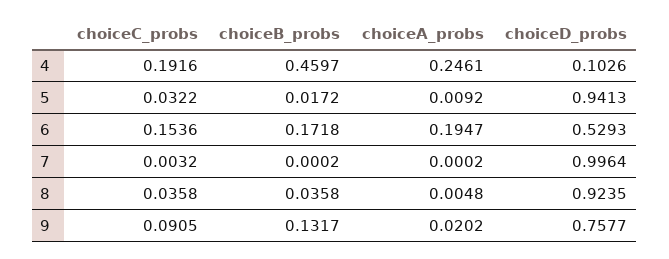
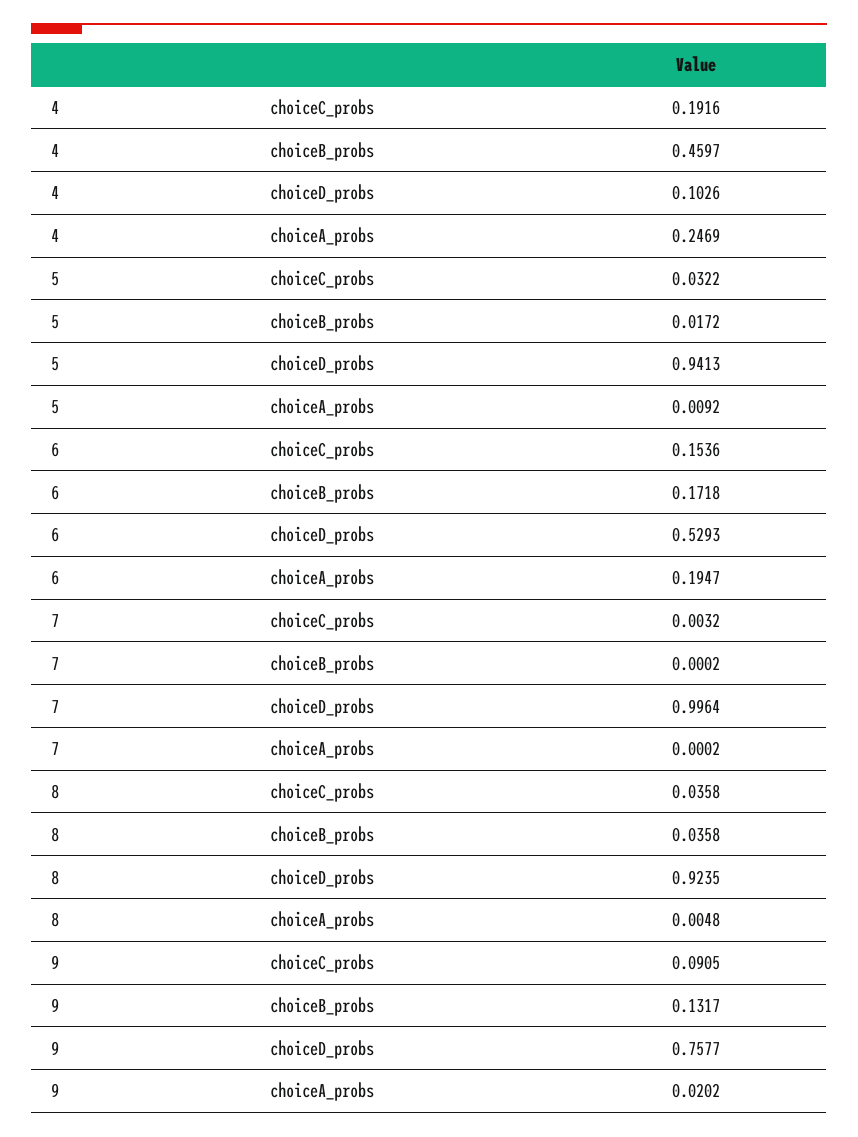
  {
    "choiceC_probs": {
      "4": 0.1916,
      "5": 0.0322,
      "6": 0.1536,
      "7": 0.0032,
      "8": 0.0358,
      "9": 0.0905
    },
    "choiceB_probs": {
      "4": 0.4597,
      "5": 0.0172,
      "6": 0.1718,
      "7": 0.0002,
      "8": 0.0358,
      "9": 0.1317
    },
    "choiceA_probs": {
-     "4": 0.2461,
+     "4": 0.2469,
      "5": 0.0092,
      "6": 0.1947,
      "7": 0.0002,
      "8": 0.0048,
      "9": 0.0202
    },
    "choiceD_probs": {
      "4": 0.1026,
      "5": 0.9413,
      "6": 0.5293,
      "7": 0.9964,
      "8": 0.9235,
      "9": 0.7577
    }
  }

